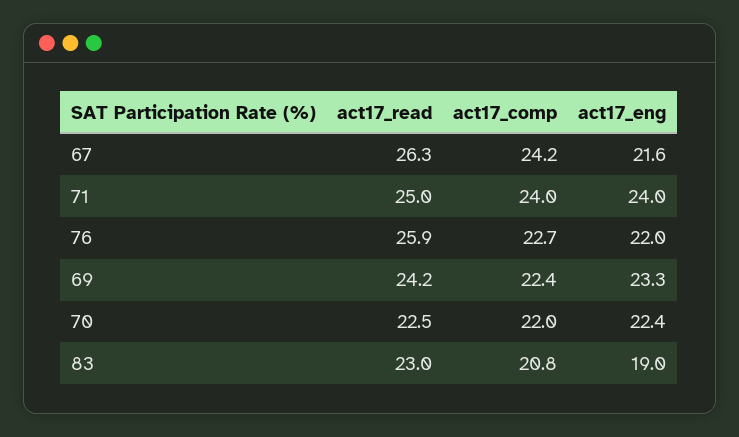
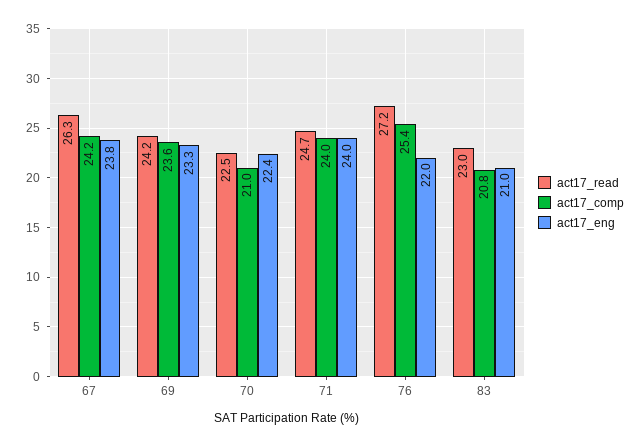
  {
    "act17_read": {
      "67": 26.3,
-     "71": 25,
+     "71": 24.7,
-     "76": 25.9,
+     "76": 27.2,
      "69": 24.2,
      "70": 22.5,
      "83": 23
    },
    "act17_comp": {
      "67": 24.2,
      "71": 24,
-     "76": 22.7,
+     "76": 25.4,
-     "69": 22.4,
+     "69": 23.6,
-     "70": 22,
+     "70": 21,
      "83": 20.8
    },
    "act17_eng": {
-     "67": 21.6,
+     "67": 23.8,
      "71": 24,
      "76": 22,
      "69": 23.3,
      "70": 22.4,
-     "83": 19
+     "83": 21
    }
  }

